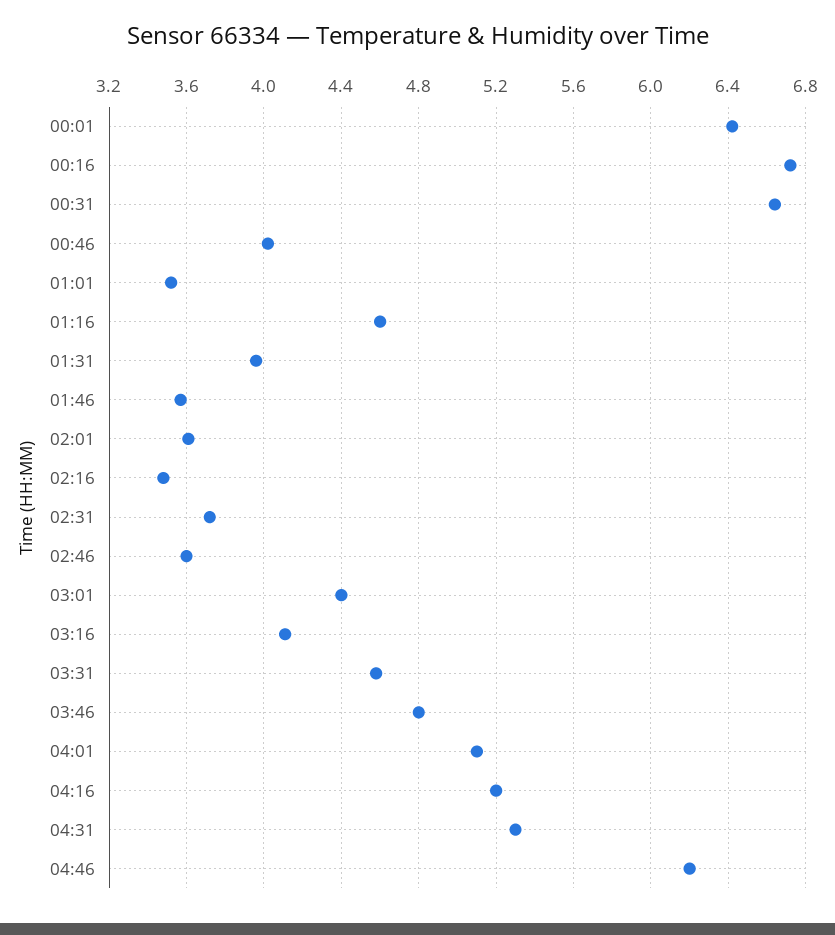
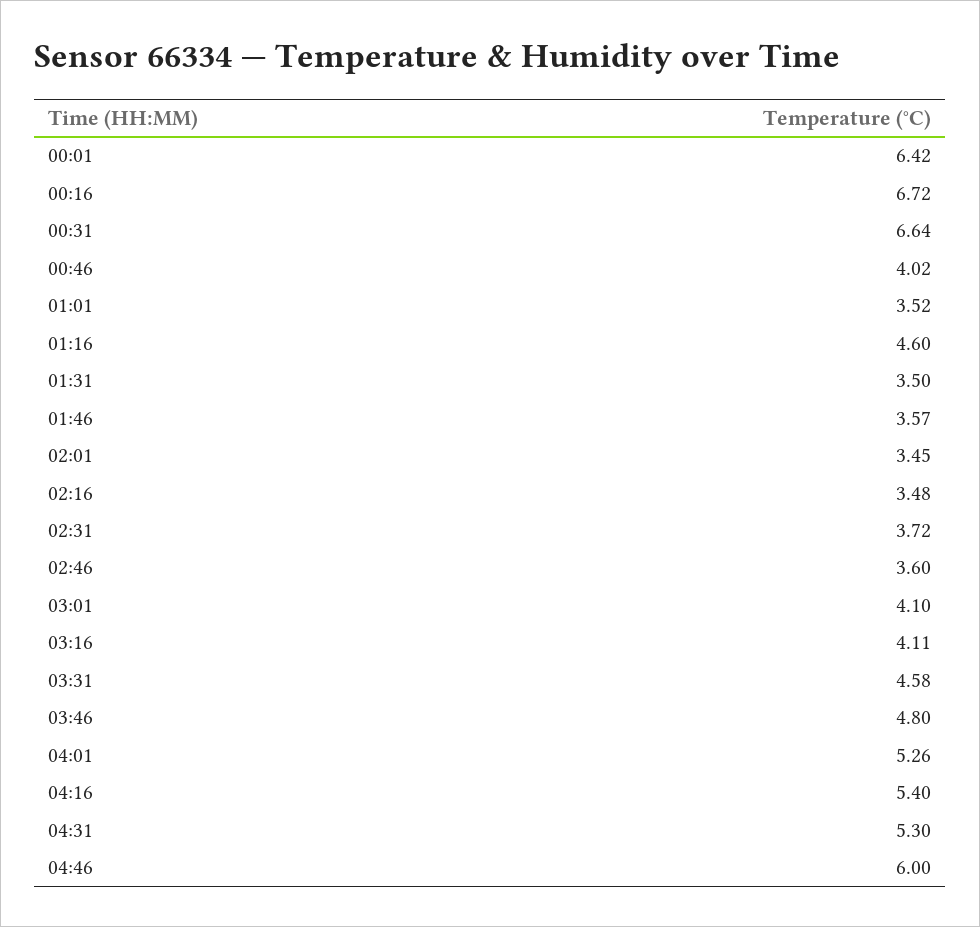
  {
    "00:01": 6.42,
    "00:16": 6.72,
    "00:31": 6.64,
    "00:46": 4.02,
    "01:01": 3.52,
    "01:16": 4.6,
-   "01:31": 3.95,
+   "01:31": 3.5,
    "01:46": 3.57,
-   "02:01": 3.6,
+   "02:01": 3.45,
    "02:16": 3.48,
    "02:31": 3.72,
    "02:46": 3.6,
-   "03:01": 4.4,
+   "03:01": 4.1,
    "03:16": 4.11,
    "03:31": 4.58,
    "03:46": 4.8,
-   "04:01": 5.1,
+   "04:01": 5.26,
-   "04:16": 5.2,
+   "04:16": 5.4,
    "04:31": 5.3,
-   "04:46": 6.2
+   "04:46": 6
  }

